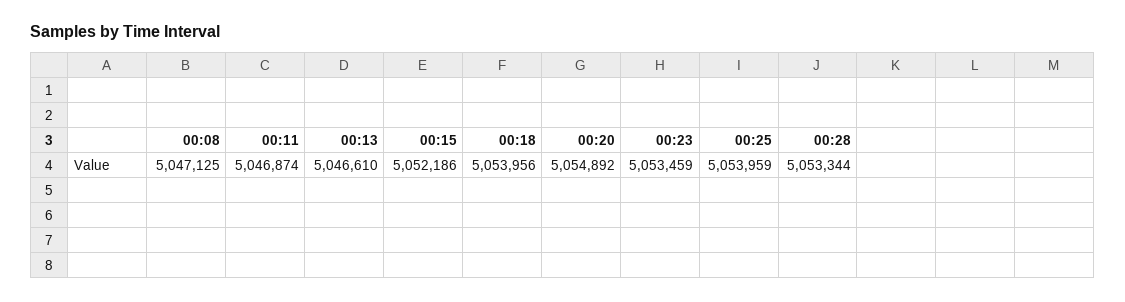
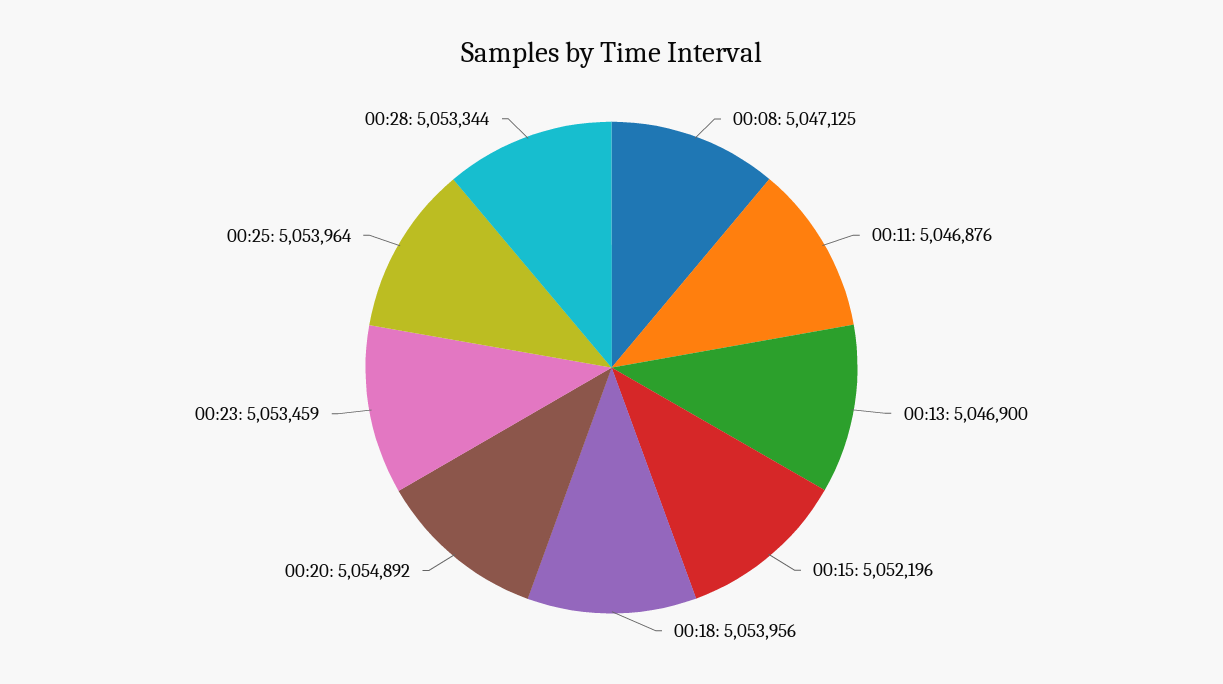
  {
    "00:08": 5047125,
-   "00:11": 5046874,
+   "00:11": 5046876,
-   "00:13": 5046610,
+   "00:13": 5046900,
-   "00:15": 5052186,
+   "00:15": 5052196,
    "00:18": 5053956,
    "00:20": 5054892,
    "00:23": 5053459,
-   "00:25": 5053959,
+   "00:25": 5053964,
    "00:28": 5053344
  }

